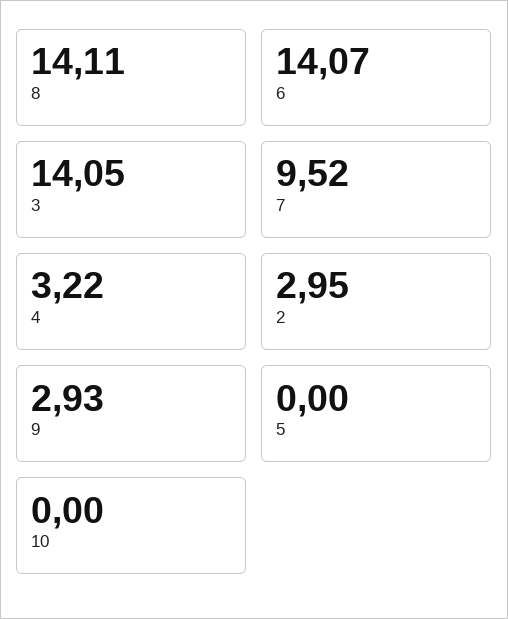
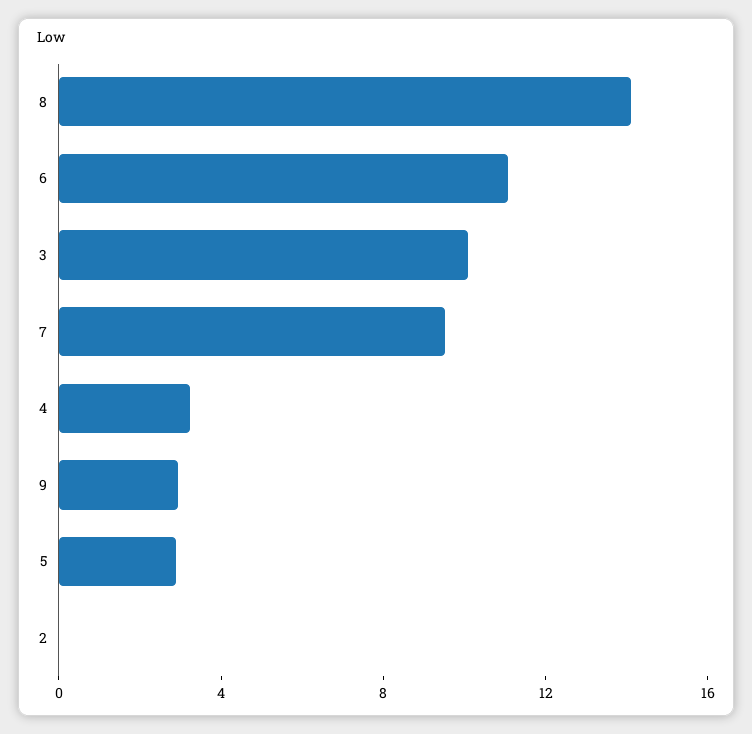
  {
    "8": 14.11,
-   "6": 14.07,
+   "6": 11,
-   "3": 14.05,
+   "3": 10,
    "7": 9.52,
    "4": 3.22,
-   "2": 2.95,
+   "2": 0,
    "9": 2.93,
-   "5": 0,
+   "5": 3
-   "10": 0
  }

